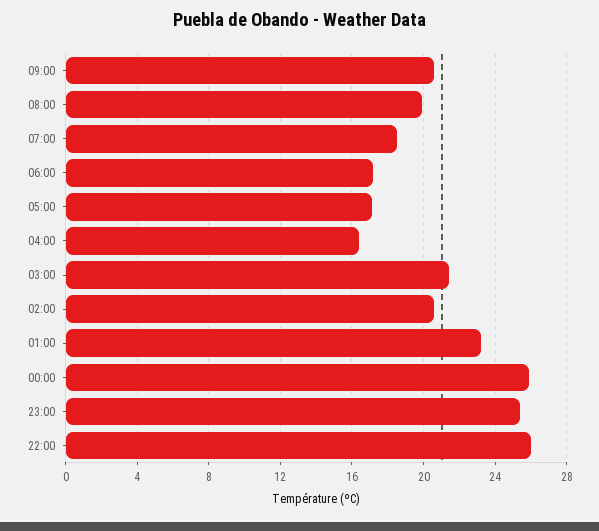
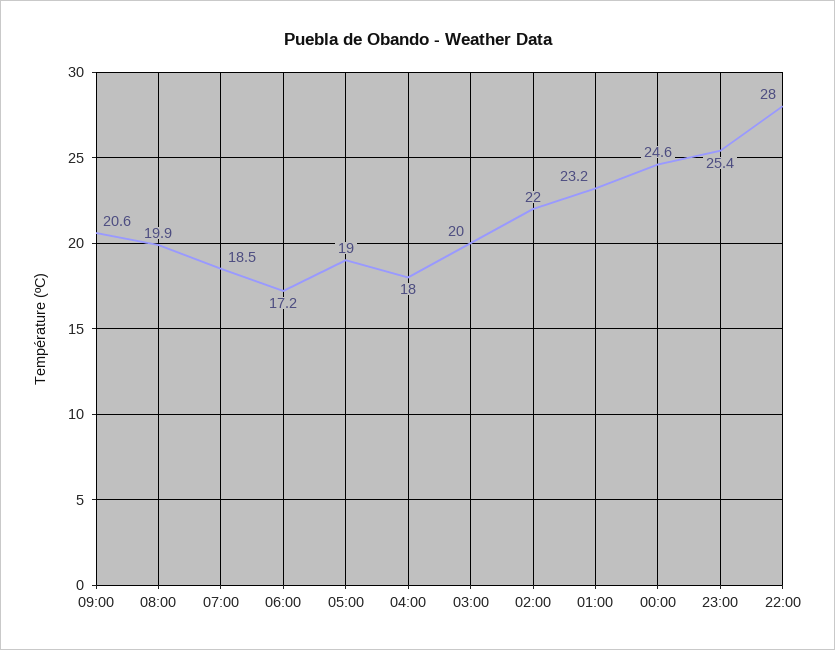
  {
    "09:00": 20.6,
    "08:00": 19.9,
    "07:00": 18.5,
    "06:00": 17.2,
-   "05:00": 17,
+   "05:00": 19,
-   "04:00": 16.5,
+   "04:00": 18,
-   "03:00": 21.5,
+   "03:00": 20,
-   "02:00": 20.5,
+   "02:00": 22,
    "01:00": 23.2,
-   "00:00": 26,
+   "00:00": 24.6,
    "23:00": 25.4,
-   "22:00": 26
+   "22:00": 28
  }

